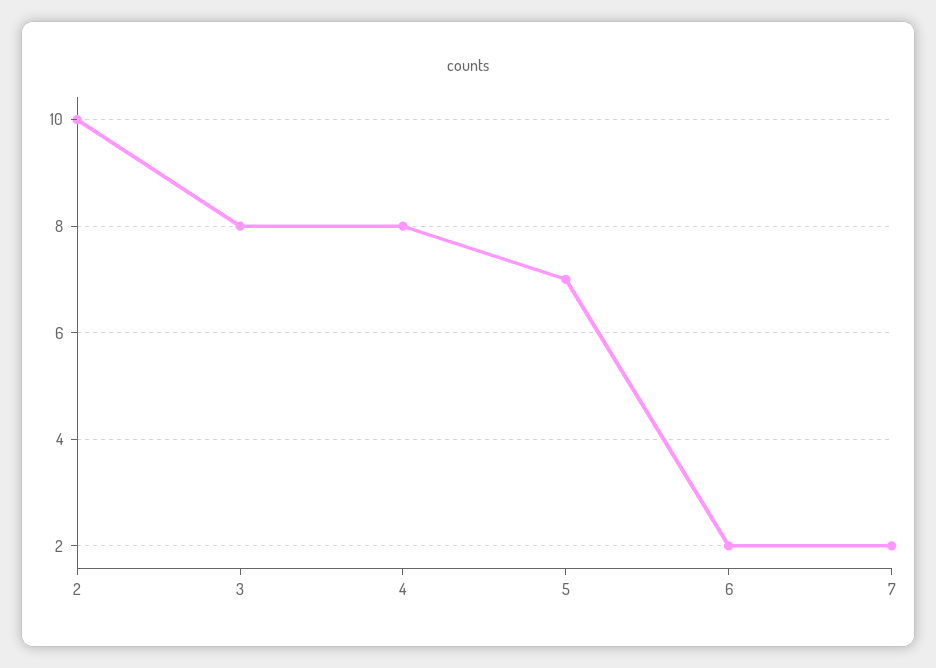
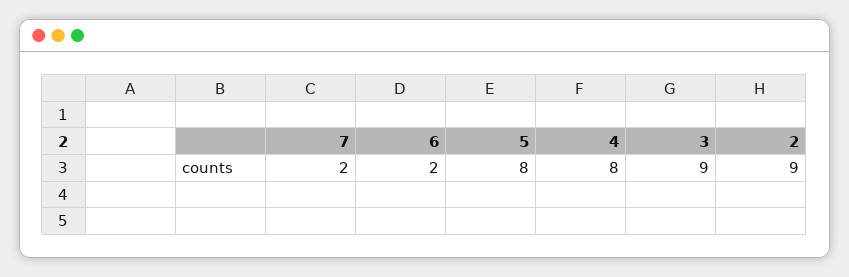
  {
-   "2": 10,
+   "2": 9,
-   "3": 8,
+   "3": 9,
    "4": 8,
-   "5": 7,
+   "5": 8,
    "6": 2,
    "7": 2
  }

